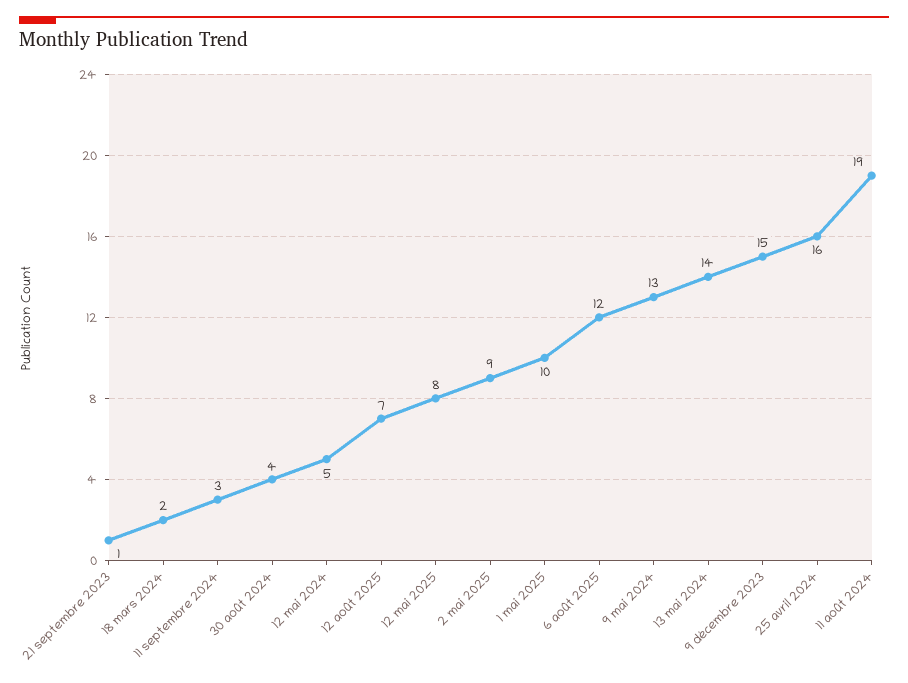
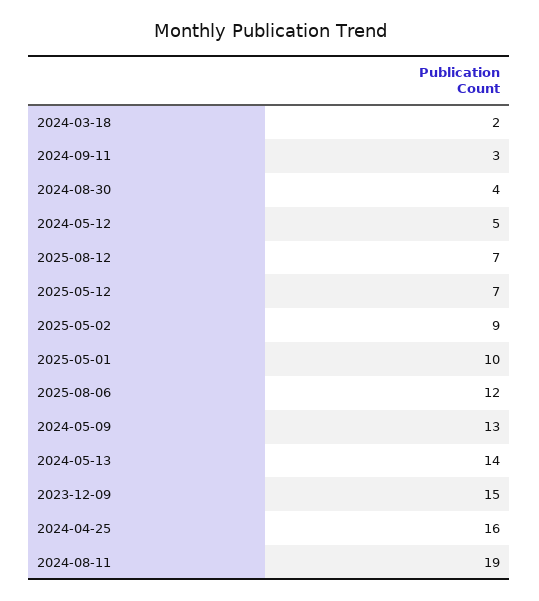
  {
-   "21 septembre 2023": 1,
    "18 mars 2024": 2,
    "11 septembre 2024": 3,
    "30 août 2024": 4,
    "12 mai 2024": 5,
    "12 août 2025": 7,
-   "12 mai 2025": 8,
+   "12 mai 2025": 7,
    "2 mai 2025": 9,
    "1 mai 2025": 10,
    "6 août 2025": 12,
    "9 mai 2024": 13,
    "13 mai 2024": 14,
    "9 décembre 2023": 15,
    "25 avril 2024": 16,
    "11 août 2024": 19
  }

